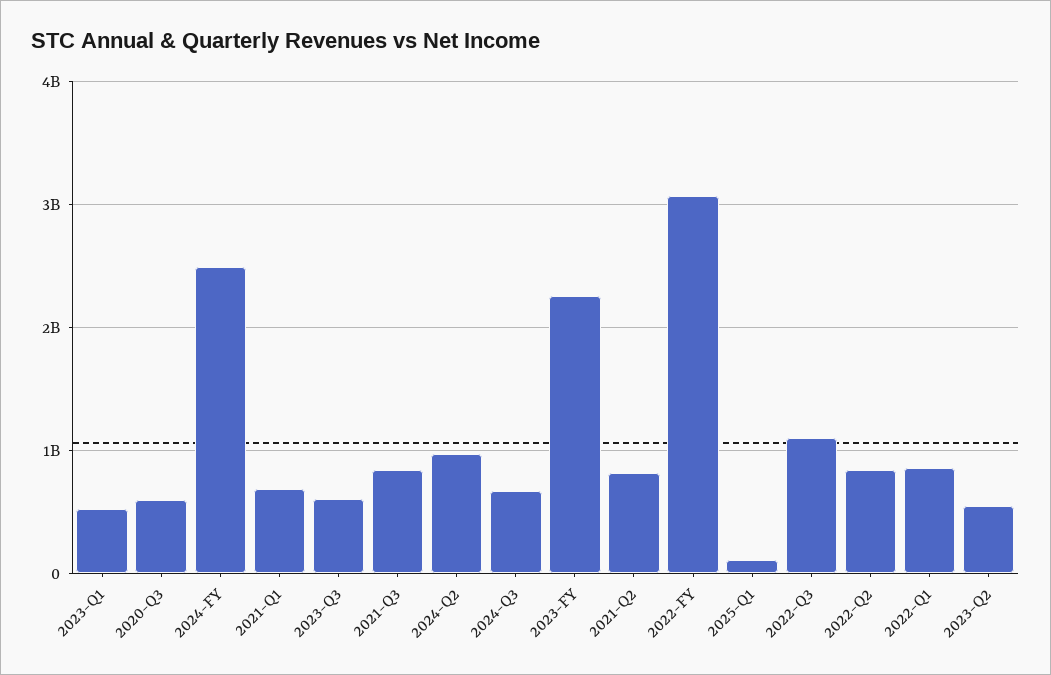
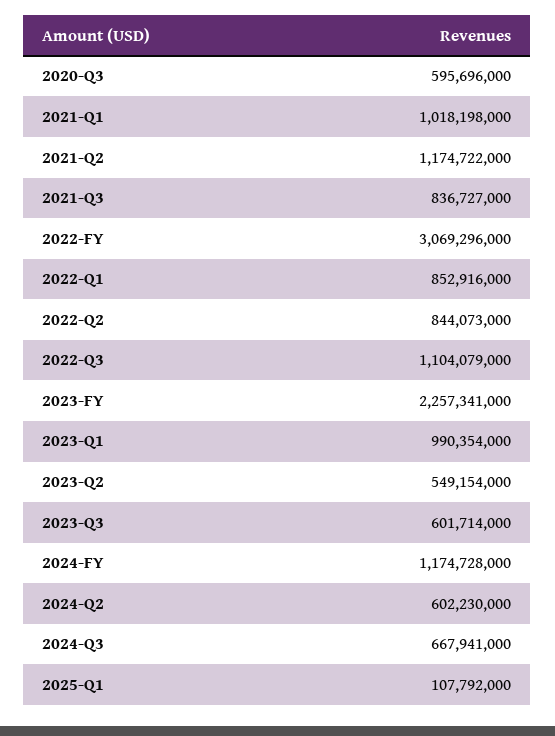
  {
-   "2023-Q1": 500000000,
+   "2023-Q1": 990354000,
    "2020-Q3": 595696000,
-   "2024-FY": 2500000000,
+   "2024-FY": 1174728000,
-   "2021-Q1": 700000000,
+   "2021-Q1": 1018198000,
    "2023-Q3": 601714000,
    "2021-Q3": 836727000,
-   "2024-Q2": 1000000000,
+   "2024-Q2": 602230000,
    "2024-Q3": 667941000,
    "2023-FY": 2257341000,
-   "2021-Q2": 800000000,
+   "2021-Q2": 1174722000,
    "2022-FY": 3069296000,
    "2025-Q1": 107792000,
    "2022-Q3": 1104079000,
    "2022-Q2": 844073000,
    "2022-Q1": 852916000,
    "2023-Q2": 549154000
  }

